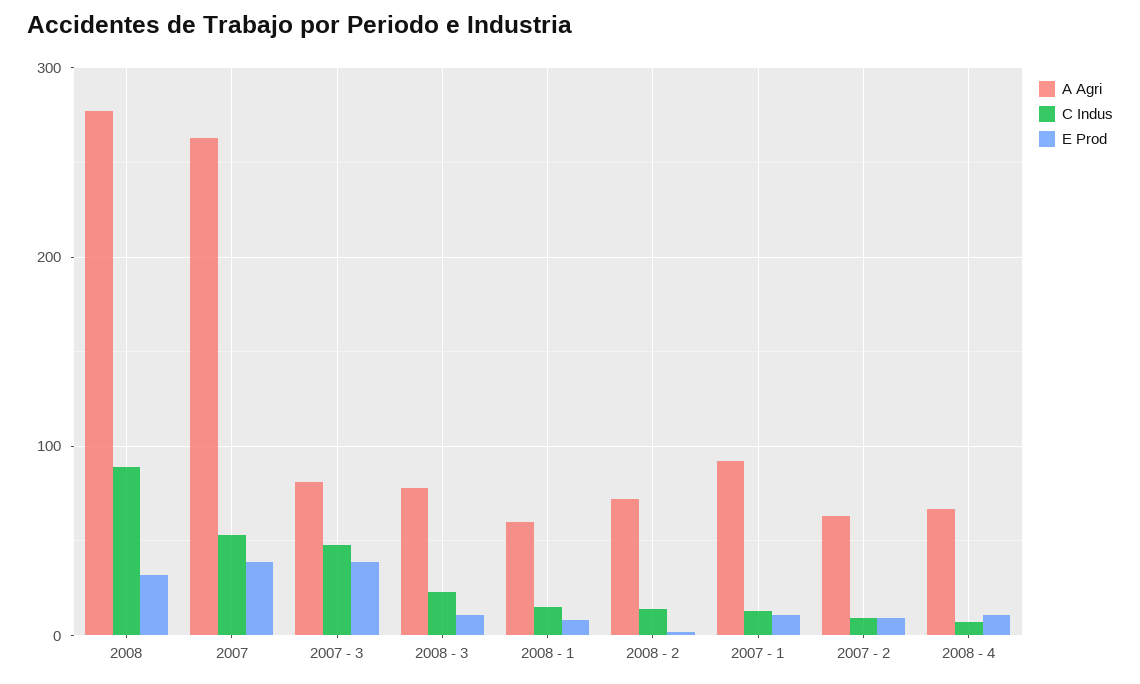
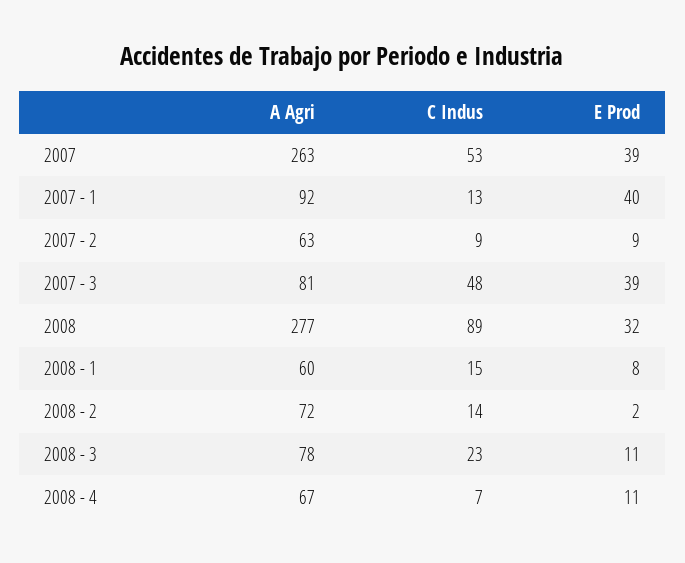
  {
    "A Agri": {
      "2008": 277,
      "2007": 263,
      "2007 - 3": 81,
      "2008 - 3": 78,
      "2008 - 1": 60,
      "2008 - 2": 72,
      "2007 - 1": 92,
      "2007 - 2": 63,
      "2008 - 4": 67
    },
    "C Indus": {
      "2008": 89,
      "2007": 53,
      "2007 - 3": 48,
      "2008 - 3": 23,
      "2008 - 1": 15,
      "2008 - 2": 14,
      "2007 - 1": 13,
      "2007 - 2": 9,
      "2008 - 4": 7
    },
    "E Prod": {
      "2008": 32,
      "2007": 39,
      "2007 - 3": 39,
      "2008 - 3": 11,
      "2008 - 1": 8,
      "2008 - 2": 2,
-     "2007 - 1": 10,
+     "2007 - 1": 40,
      "2007 - 2": 9,
      "2008 - 4": 11
    }
  }

